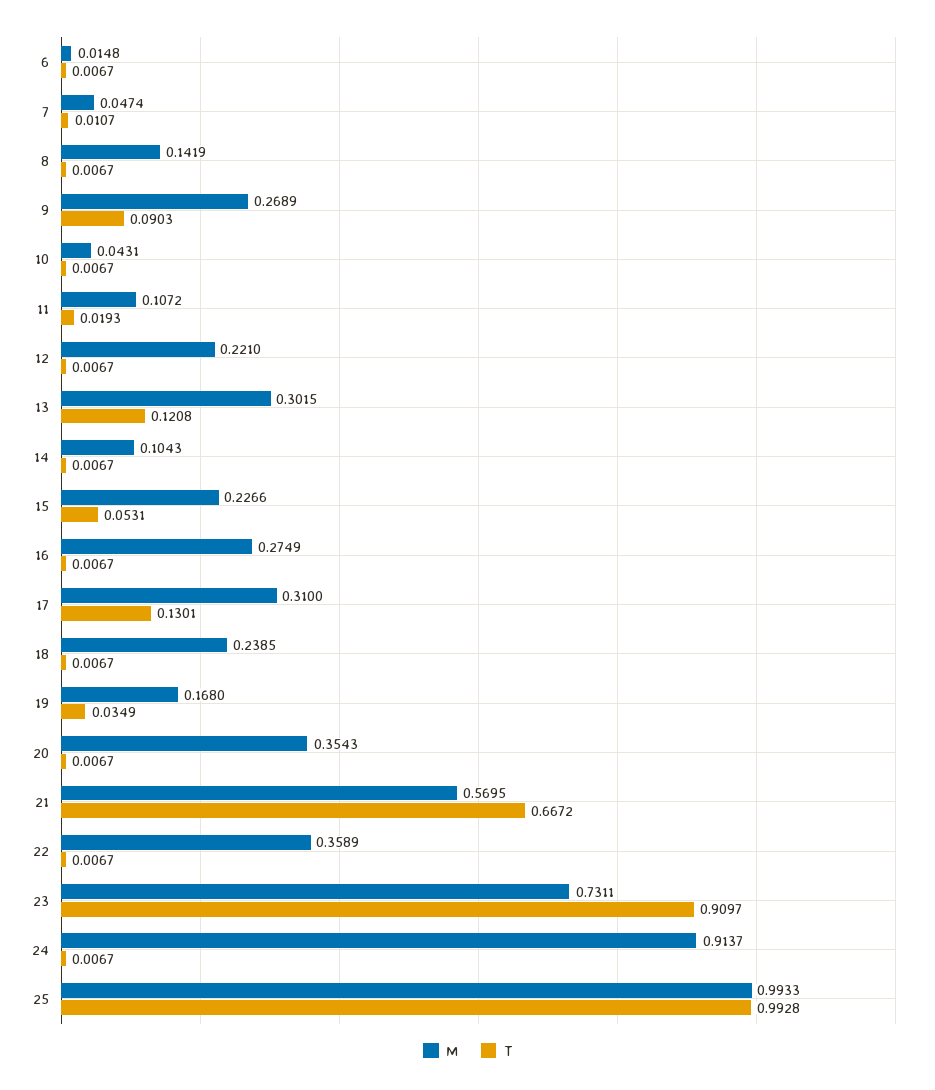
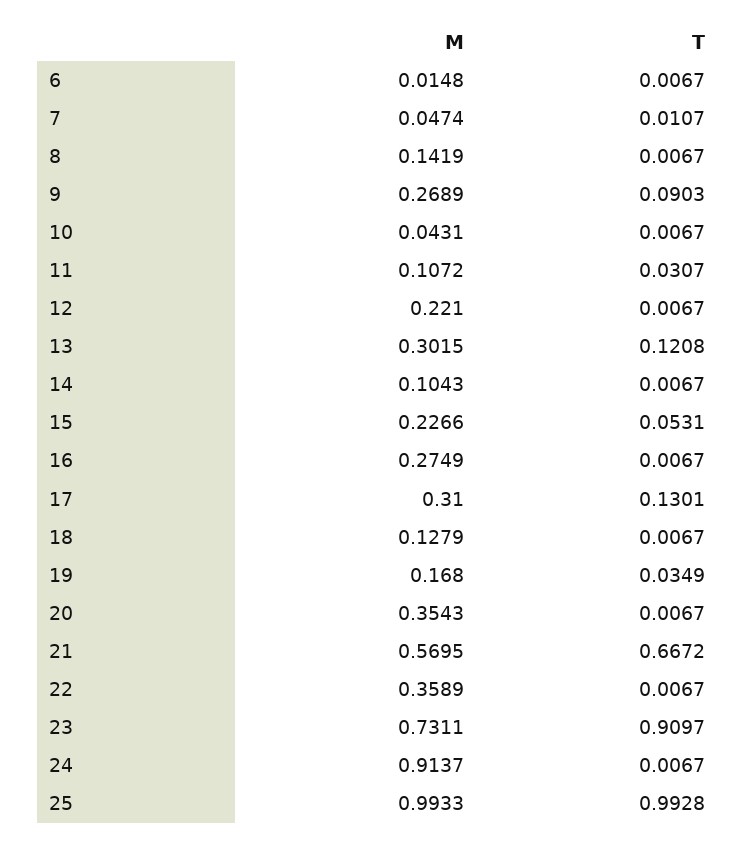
  {
    "M": {
      "6": 0.0148,
      "7": 0.0474,
      "8": 0.1419,
      "9": 0.2689,
      "10": 0.0431,
      "11": 0.1072,
      "12": 0.221,
      "13": 0.3015,
      "14": 0.1043,
      "15": 0.2266,
      "16": 0.2749,
      "17": 0.31,
-     "18": 0.2385,
+     "18": 0.1279,
      "19": 0.168,
      "20": 0.3543,
      "21": 0.5695,
      "22": 0.3589,
      "23": 0.7311,
      "24": 0.9137,
      "25": 0.9933
    },
    "T": {
      "6": 0.0067,
      "7": 0.0107,
      "8": 0.0067,
      "9": 0.0903,
      "10": 0.0067,
-     "11": 0.0193,
+     "11": 0.0307,
      "12": 0.0067,
      "13": 0.1208,
      "14": 0.0067,
      "15": 0.0531,
      "16": 0.0067,
      "17": 0.1301,
      "18": 0.0067,
      "19": 0.0349,
      "20": 0.0067,
      "21": 0.6672,
      "22": 0.0067,
      "23": 0.9097,
      "24": 0.0067,
      "25": 0.9928
    }
  }

